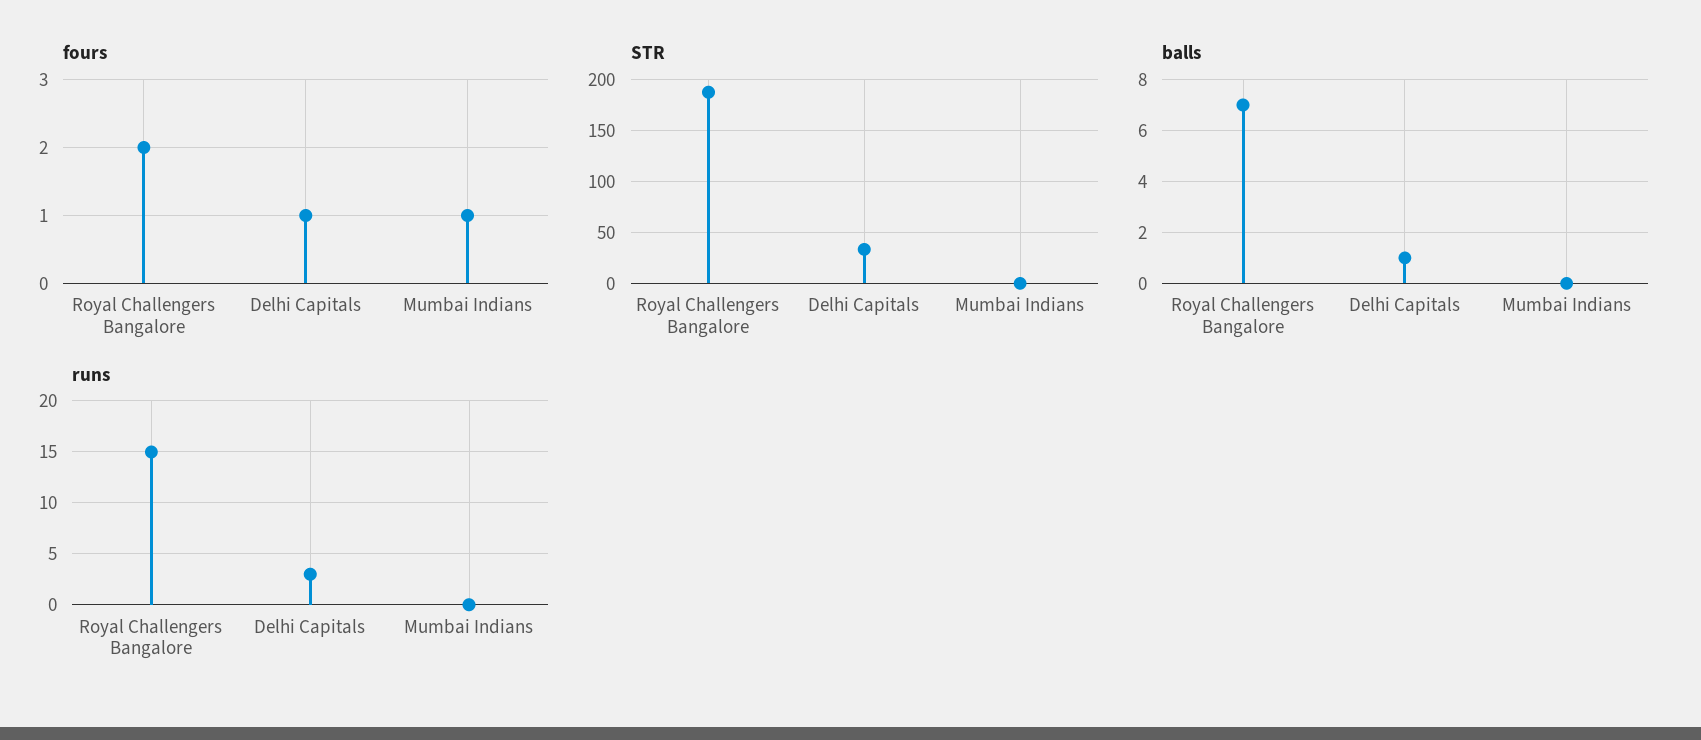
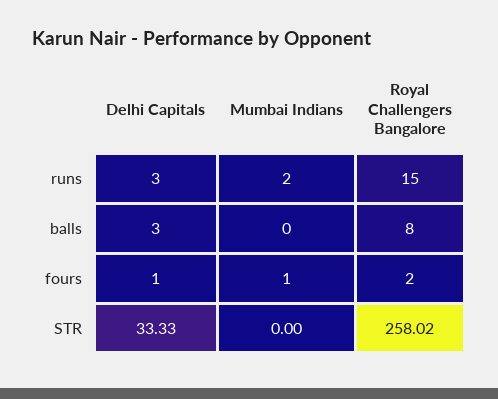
  {
    "fours": {
      "Royal Challengers Bangalore": 2,
      "Delhi Capitals": 1,
      "Mumbai Indians": 1
    },
    "STR": {
-     "Royal Challengers Bangalore": 190,
+     "Royal Challengers Bangalore": 258.02,
      "Delhi Capitals": 33.33,
      "Mumbai Indians": 0
    },
    "balls": {
-     "Royal Challengers Bangalore": 7,
+     "Royal Challengers Bangalore": 8,
-     "Delhi Capitals": 1,
+     "Delhi Capitals": 3,
      "Mumbai Indians": 0
    },
    "runs": {
      "Royal Challengers Bangalore": 15,
      "Delhi Capitals": 3,
-     "Mumbai Indians": 0
+     "Mumbai Indians": 2
    }
  }

